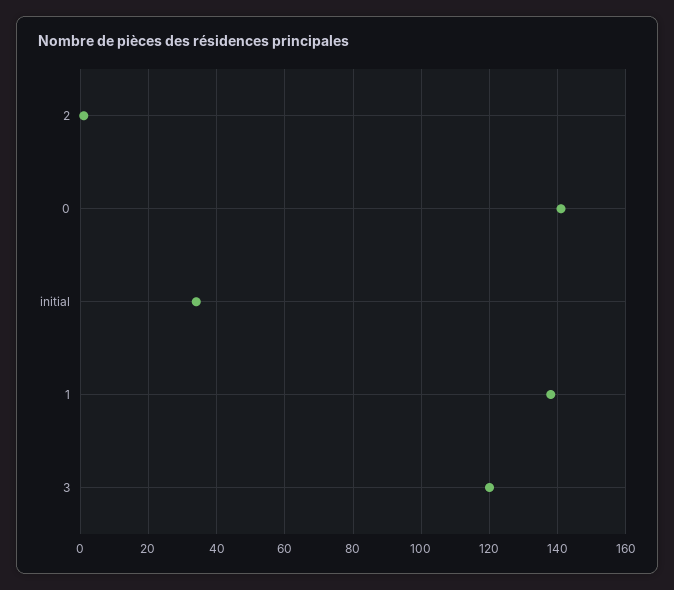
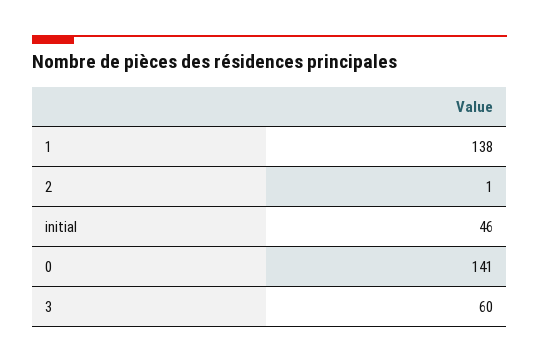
  {
    "2": 1,
    "0": 141,
-   "initial": 35,
+   "initial": 46,
    "1": 138,
-   "3": 120
+   "3": 60
  }

